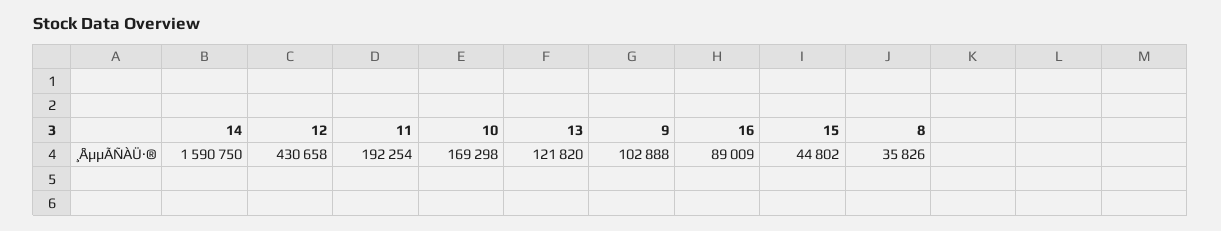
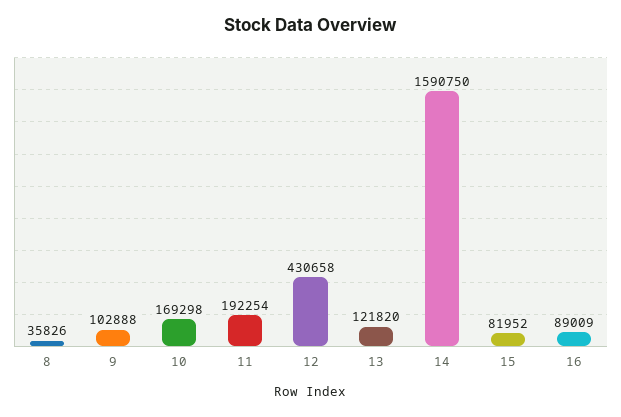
  {
    "14": 1590750,
    "12": 430658,
    "11": 192254,
    "10": 169298,
    "13": 121820,
    "9": 102888,
    "16": 89009,
-   "15": 44802,
+   "15": 81952,
    "8": 35826
  }

